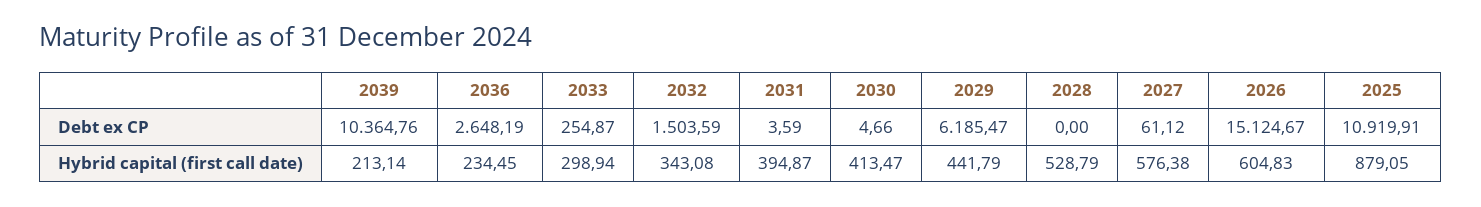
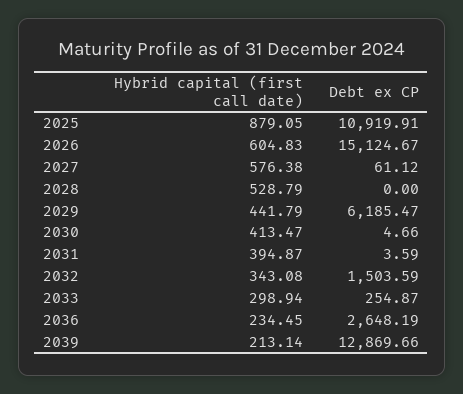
  {
    "2039": {
-     "Debt ex CP": 10364.76,
+     "Debt ex CP": 12869.66,
      "Hybrid capital (first call date)": 213.14
    },
    "2036": {
      "Debt ex CP": 2648.19,
      "Hybrid capital (first call date)": 234.45
    },
    "2033": {
      "Debt ex CP": 254.87,
      "Hybrid capital (first call date)": 298.94
    },
    "2032": {
      "Debt ex CP": 1503.59,
      "Hybrid capital (first call date)": 343.08
    },
    "2031": {
      "Debt ex CP": 3.59,
      "Hybrid capital (first call date)": 394.87
    },
    "2030": {
      "Debt ex CP": 4.66,
      "Hybrid capital (first call date)": 413.47
    },
    "2029": {
      "Debt ex CP": 6185.47,
      "Hybrid capital (first call date)": 441.79
    },
    "2028": {
      "Debt ex CP": 0,
      "Hybrid capital (first call date)": 528.79
    },
    "2027": {
      "Debt ex CP": 61.12,
      "Hybrid capital (first call date)": 576.38
    },
    "2026": {
      "Debt ex CP": 15124.67,
      "Hybrid capital (first call date)": 604.83
    },
    "2025": {
      "Debt ex CP": 10919.91,
      "Hybrid capital (first call date)": 879.05
    }
  }

